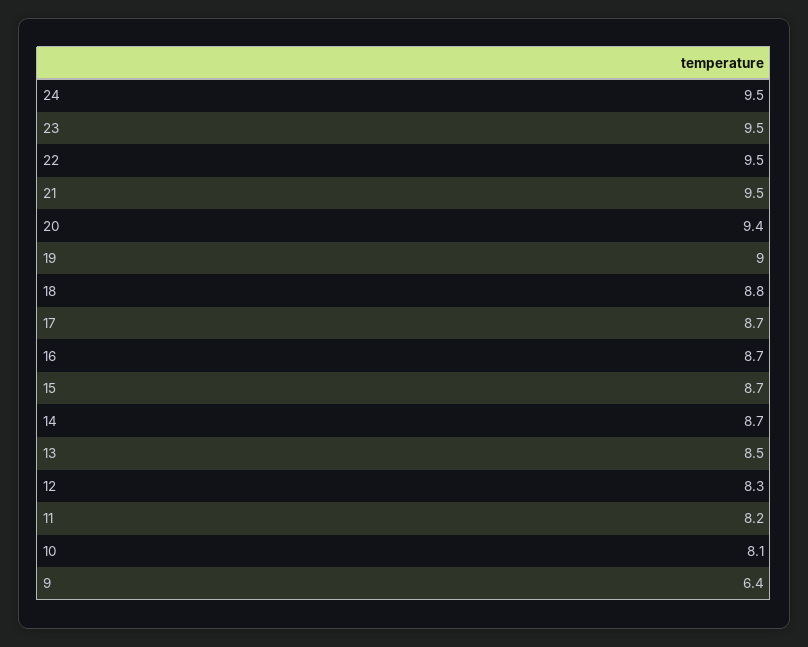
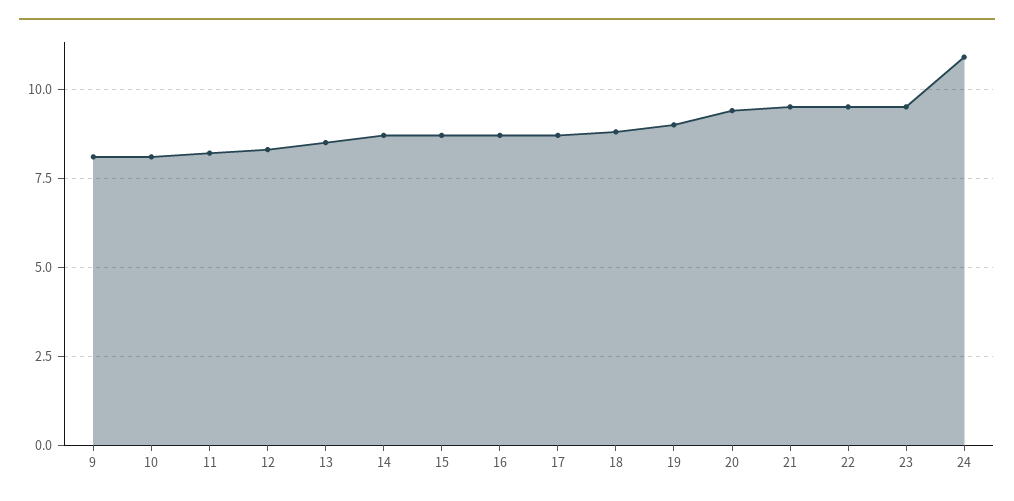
  {
-   "24": 9.5,
+   "24": 11,
    "23": 9.5,
    "22": 9.5,
    "21": 9.5,
    "20": 9.4,
    "19": 9,
    "18": 8.8,
    "17": 8.7,
    "16": 8.7,
    "15": 8.7,
    "14": 8.7,
    "13": 8.5,
    "12": 8.3,
    "11": 8.2,
    "10": 8.1,
-   "9": 6.4
+   "9": 8
  }

